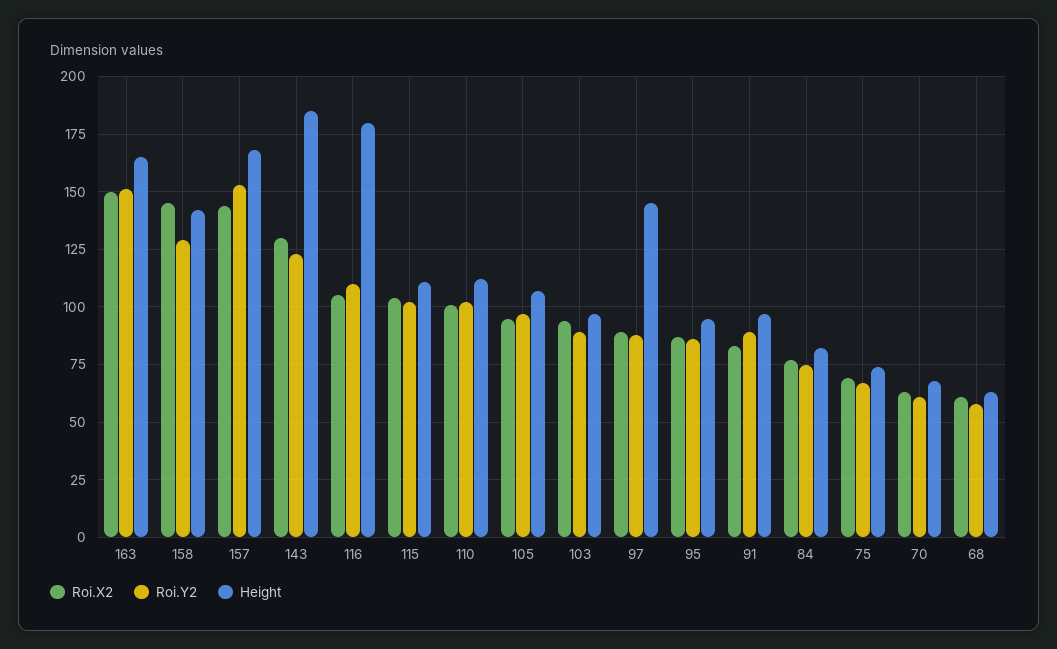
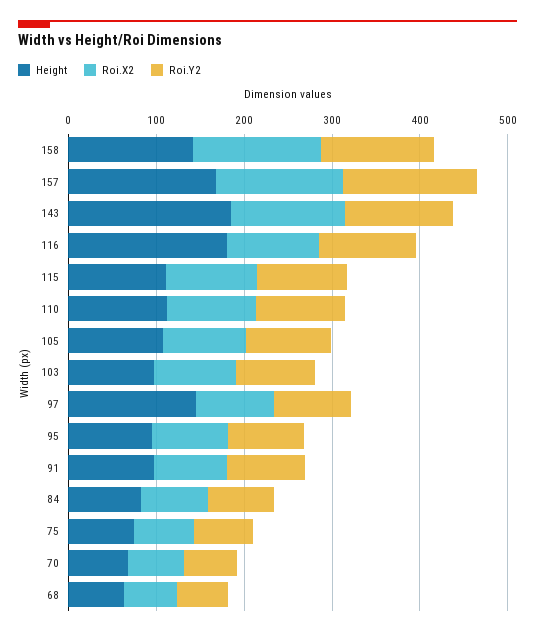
  {
    "Roi.X2": {
-     "163": 150,
      "158": 145,
      "157": 145,
      "143": 130,
      "116": 105,
      "115": 105,
      "110": 100,
      "105": 95,
      "103": 95,
      "97": 90,
      "95": 85,
      "91": 85,
      "84": 75,
      "75": 70,
      "70": 65,
      "68": 60
    },
    "Roi.Y2": {
-     "163": 150,
      "158": 130,
      "157": 155,
      "143": 125,
      "116": 110,
      "115": 100,
      "110": 100,
      "105": 95,
      "103": 90,
      "97": 90,
      "95": 85,
      "91": 90,
      "84": 75,
      "75": 65,
      "70": 60,
      "68": 60
    },
    "Height": {
-     "163": 165,
      "158": 140,
      "157": 170,
      "143": 185,
      "116": 180,
      "115": 110,
      "110": 110,
      "105": 105,
      "103": 95,
      "97": 145,
      "95": 95,
      "91": 95,
      "84": 80,
      "75": 75,
      "70": 70,
      "68": 65
    }
  }

